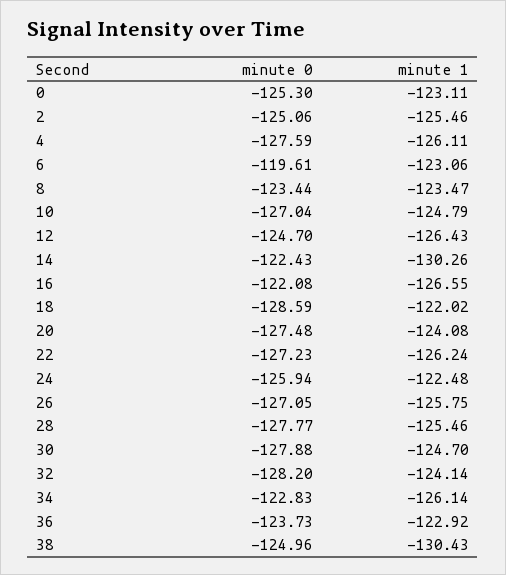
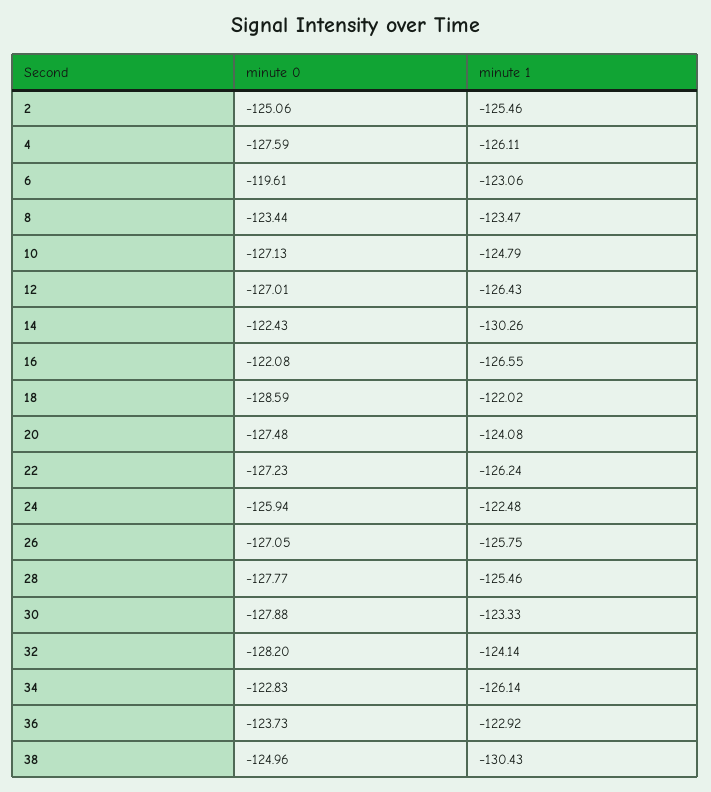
  {
    "minute 0": {
-     "0": -125.3,
      "2": -125.06,
      "4": -127.59,
      "6": -119.61,
      "8": -123.44,
-     "10": -127.04,
+     "10": -127.13,
-     "12": -124.7,
+     "12": -127.01,
      "14": -122.43,
      "16": -122.08,
      "18": -128.59,
      "20": -127.48,
      "22": -127.23,
      "24": -125.94,
      "26": -127.05,
      "28": -127.77,
      "30": -127.88,
      "32": -128.2,
      "34": -122.83,
      "36": -123.73,
      "38": -124.96
    },
    "minute 1": {
-     "0": -123.11,
      "2": -125.46,
      "4": -126.11,
      "6": -123.06,
      "8": -123.47,
      "10": -124.79,
      "12": -126.43,
      "14": -130.26,
      "16": -126.55,
      "18": -122.02,
      "20": -124.08,
      "22": -126.24,
      "24": -122.48,
      "26": -125.75,
      "28": -125.46,
-     "30": -124.7,
+     "30": -123.33,
      "32": -124.14,
      "34": -126.14,
      "36": -122.92,
      "38": -130.43
    }
  }

